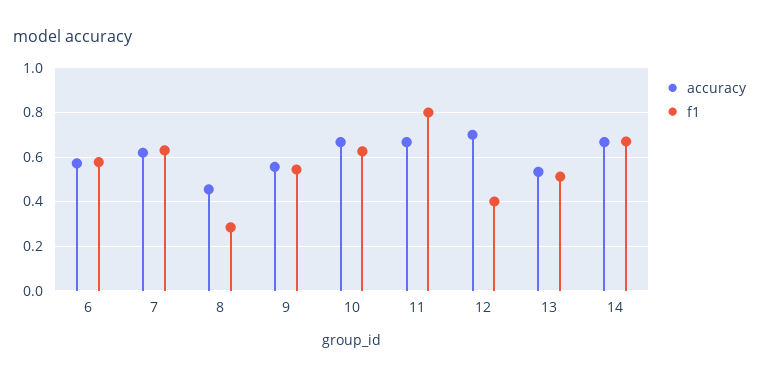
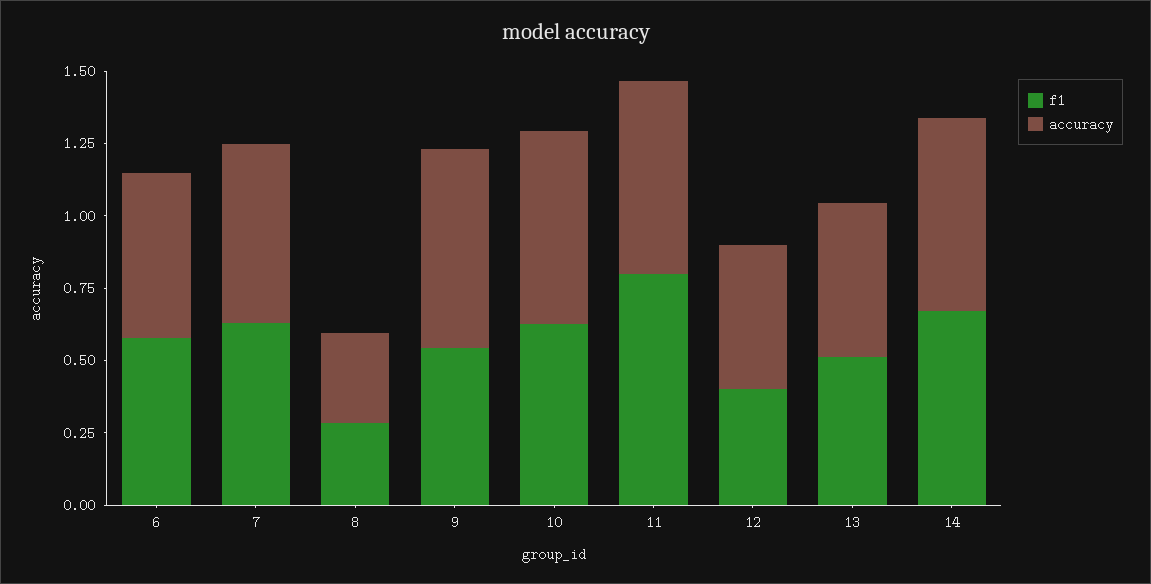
  {
    "accuracy": {
      "6": 0.55,
      "7": 0.6,
-     "8": 0.45,
+     "8": 0.3,
-     "9": 0.55,
+     "9": 0.7,
      "10": 0.65,
      "11": 0.65,
-     "12": 0.7,
+     "12": 0.5,
      "13": 0.55,
      "14": 0.65
    },
    "f1": {
      "6": 0.6,
      "7": 0.65,
      "8": 0.3,
      "9": 0.55,
      "10": 0.65,
      "11": 0.8,
      "12": 0.4,
      "13": 0.5,
      "14": 0.65
    }
  }

